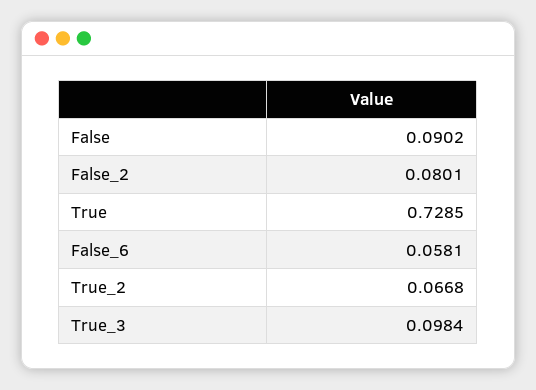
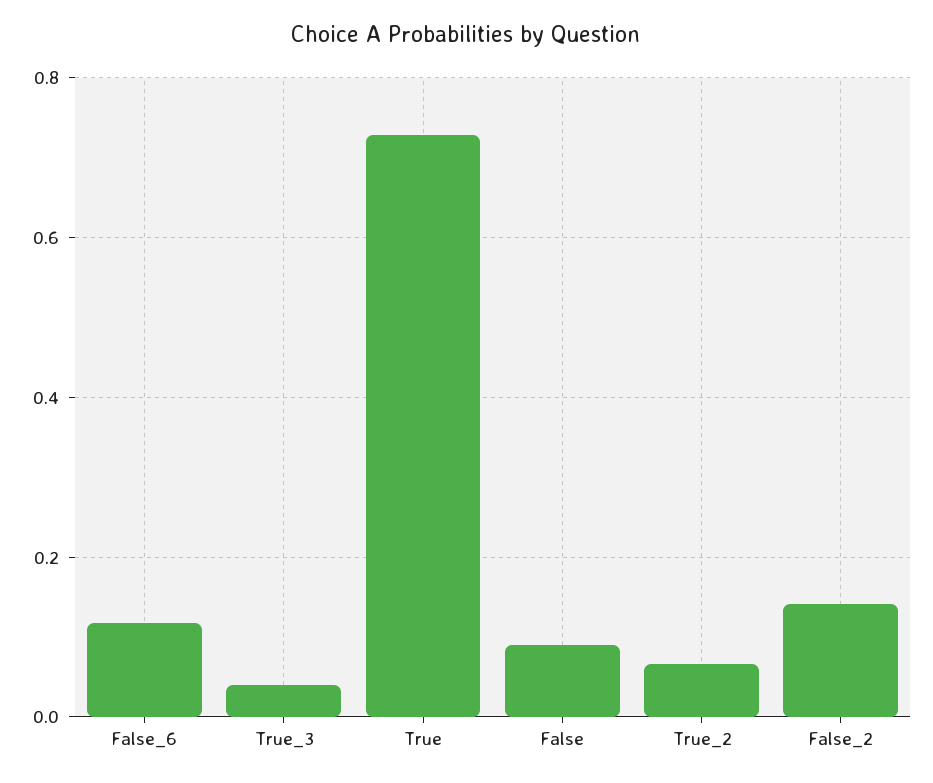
  {
    "False": 0.0902,
-   "False_2": 0.0801,
+   "False_2": 0.14,
    "True": 0.7285,
-   "False_6": 0.0581,
+   "False_6": 0.12,
    "True_2": 0.0668,
-   "True_3": 0.0984
+   "True_3": 0.04
  }

